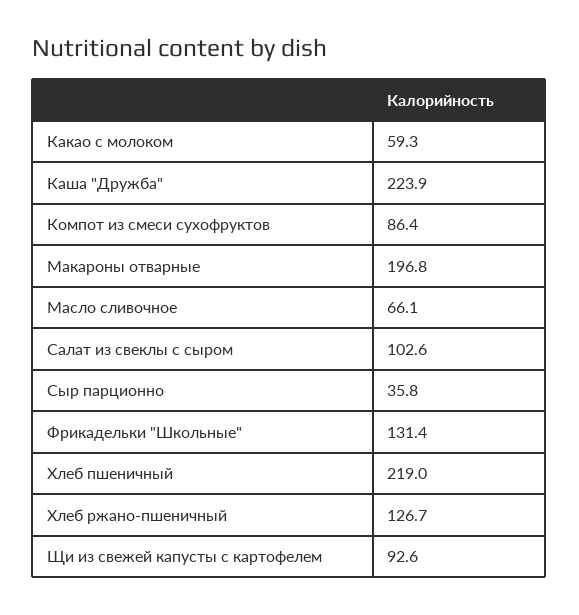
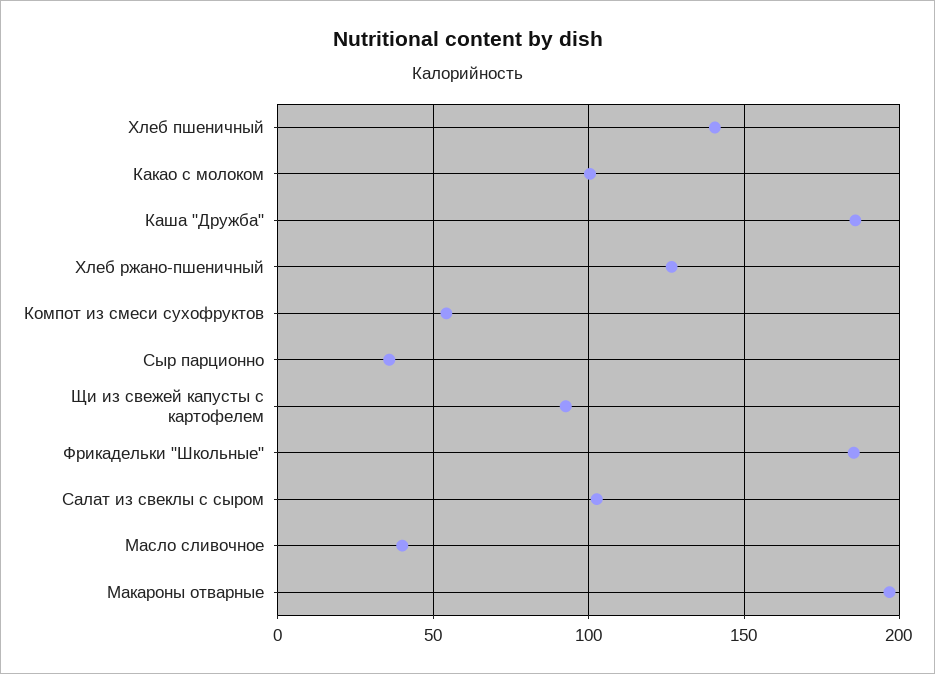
  {
-   "Какао с молоком": 59.3,
+   "Какао с молоком": 100,
-   "Каша \"Дружба\"": 223.9,
+   "Каша \"Дружба\"": 185,
-   "Компот из смеси сухофруктов": 86.4,
+   "Компот из смеси сухофруктов": 55,
    "Макароны отварные": 196.8,
-   "Масло сливочное": 66.1,
+   "Масло сливочное": 40,
    "Салат из свеклы с сыром": 102.6,
    "Сыр парционно": 35.8,
-   "Фрикадельки \"Школьные\"": 131.4,
+   "Фрикадельки \"Школьные\"": 185,
-   "Хлеб пшеничный": 219,
+   "Хлеб пшеничный": 140,
    "Хлеб ржано-пшеничный": 126.7,
    "Щи из свежей капусты с картофелем": 92.6
  }

